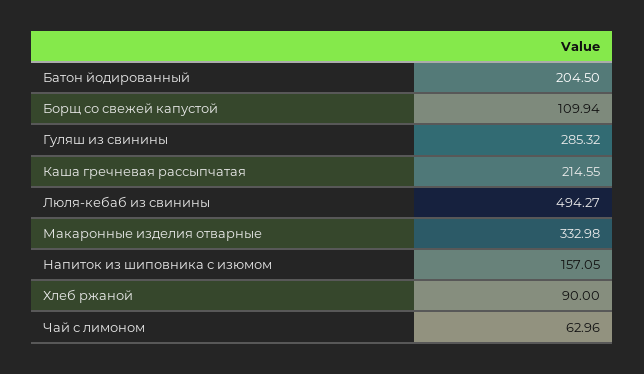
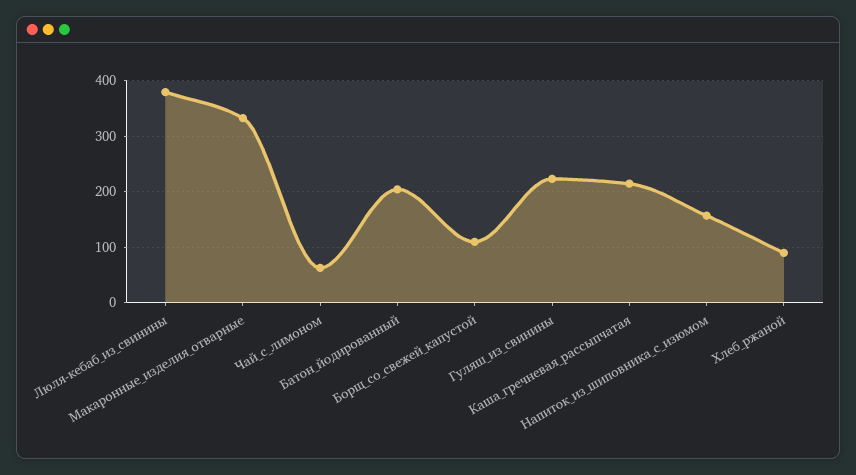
  {
    "Батон йодированный": 204.5,
    "Борщ со свежей капустой": 109.94,
-   "Гуляш из свинины": 285.32,
+   "Гуляш из свинины": 220,
    "Каша гречневая рассыпчатая": 214.55,
-   "Люля-кебаб из свинины": 494.27,
+   "Люля-кебаб из свинины": 380,
    "Макаронные изделия отварные": 332.98,
    "Напиток из шиповника с изюмом": 157.05,
    "Хлеб ржаной": 90,
    "Чай с лимоном": 62.96
  }

